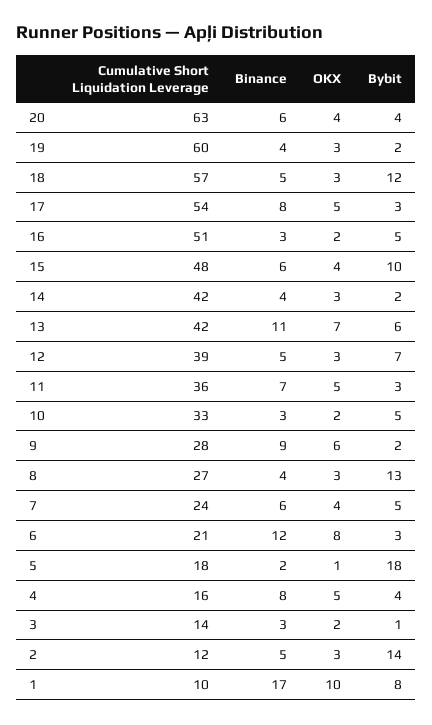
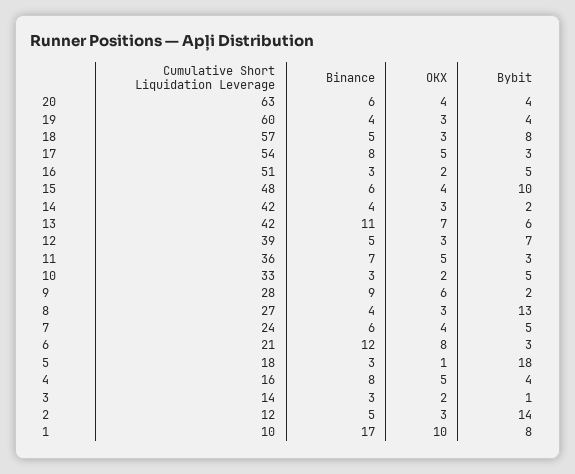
  {
    "Cumulative Short Liquidation Leverage": {
      "20": 63,
      "19": 60,
      "18": 57,
      "17": 54,
      "16": 51,
      "15": 48,
      "14": 42,
      "13": 42,
      "12": 39,
      "11": 36,
      "10": 33,
      "9": 28,
      "8": 27,
      "7": 24,
      "6": 21,
      "5": 18,
      "4": 16,
      "3": 14,
      "2": 12,
      "1": 10
    },
    "Binance": {
      "20": 6,
      "19": 4,
      "18": 5,
      "17": 8,
      "16": 3,
      "15": 6,
      "14": 4,
      "13": 11,
      "12": 5,
      "11": 7,
      "10": 3,
      "9": 9,
      "8": 4,
      "7": 6,
      "6": 12,
-     "5": 2,
+     "5": 3,
      "4": 8,
      "3": 3,
      "2": 5,
      "1": 17
    },
    "OKX": {
      "20": 4,
      "19": 3,
      "18": 3,
      "17": 5,
      "16": 2,
      "15": 4,
      "14": 3,
      "13": 7,
      "12": 3,
      "11": 5,
      "10": 2,
      "9": 6,
      "8": 3,
      "7": 4,
      "6": 8,
      "5": 1,
      "4": 5,
      "3": 2,
      "2": 3,
      "1": 10
    },
    "Bybit": {
      "20": 4,
-     "19": 2,
+     "19": 4,
-     "18": 12,
+     "18": 8,
      "17": 3,
      "16": 5,
      "15": 10,
      "14": 2,
      "13": 6,
      "12": 7,
      "11": 3,
      "10": 5,
      "9": 2,
      "8": 13,
      "7": 5,
      "6": 3,
      "5": 18,
      "4": 4,
      "3": 1,
      "2": 14,
      "1": 8
    }
  }

